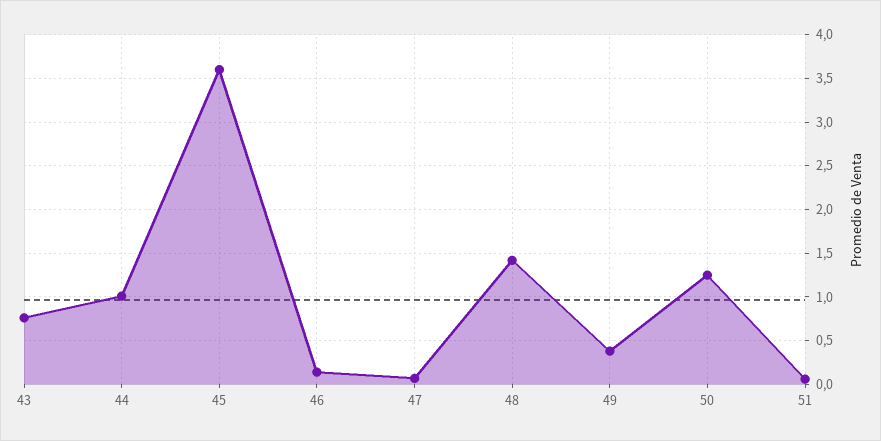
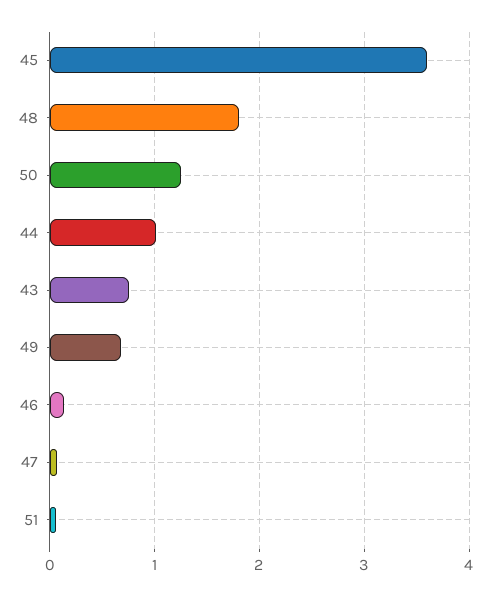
  {
    "43": 0.8,
    "44": 1,
    "45": 3.6,
    "46": 0.1,
    "47": 0.1,
-   "48": 1.4,
+   "48": 1.8,
-   "49": 0.4,
+   "49": 0.7,
    "50": 1.3,
    "51": 0.1
  }

